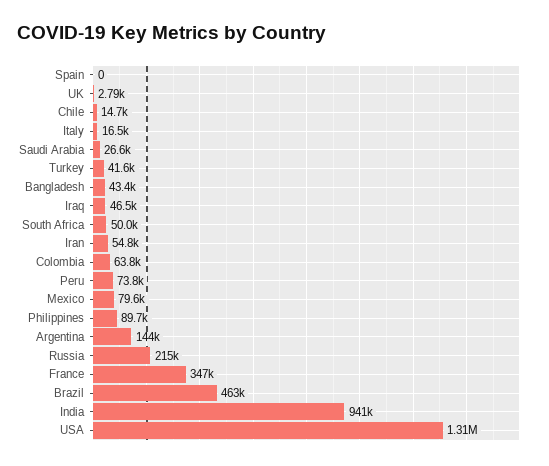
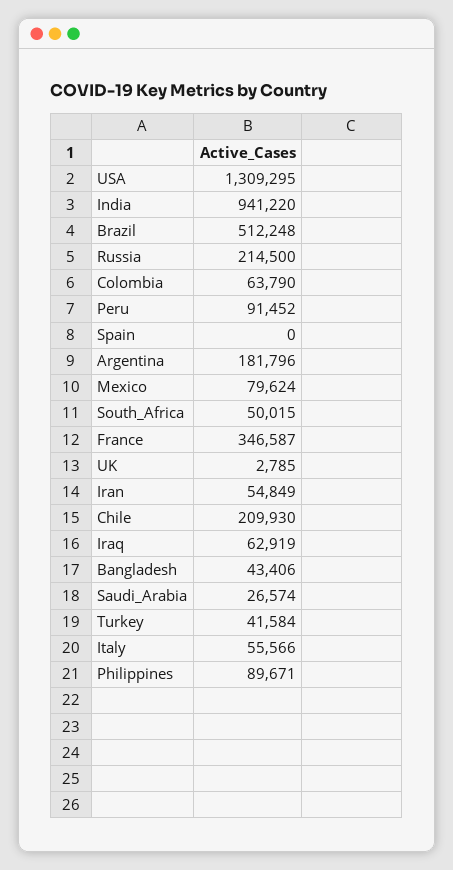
  {
    "Spain": 0,
    "UK": 2785,
-   "Chile": 14700,
+   "Chile": 209930,
-   "Italy": 16500,
+   "Italy": 55566,
    "Saudi Arabia": 26574,
    "Turkey": 41584,
    "Bangladesh": 43406,
-   "Iraq": 46500,
+   "Iraq": 62919,
    "South Africa": 50015,
    "Iran": 54849,
    "Colombia": 63790,
-   "Peru": 73800,
+   "Peru": 91452,
    "Mexico": 79624,
    "Philippines": 89671,
-   "Argentina": 144000,
+   "Argentina": 181796,
    "Russia": 214500,
    "France": 346587,
-   "Brazil": 463000,
+   "Brazil": 512248,
    "India": 941220,
    "USA": 1309295
  }

